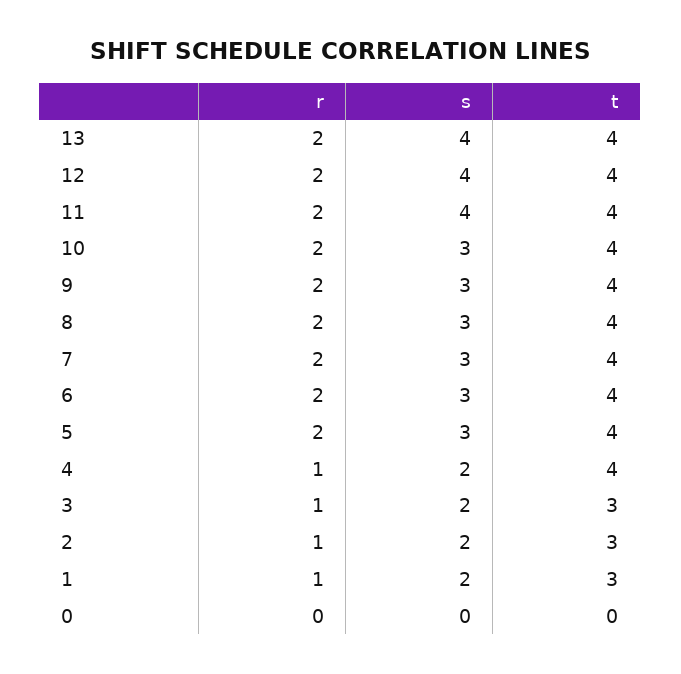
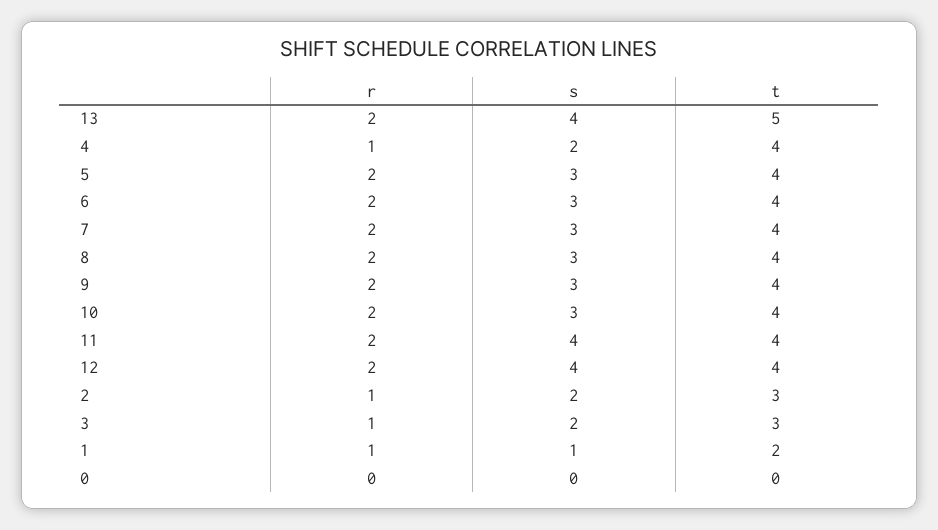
  {
    "r": {
      "13": 2,
      "12": 2,
      "11": 2,
      "10": 2,
      "9": 2,
      "8": 2,
      "7": 2,
      "6": 2,
      "5": 2,
      "4": 1,
      "3": 1,
      "2": 1,
      "1": 1,
      "0": 0
    },
    "s": {
      "13": 4,
      "12": 4,
      "11": 4,
      "10": 3,
      "9": 3,
      "8": 3,
      "7": 3,
      "6": 3,
      "5": 3,
      "4": 2,
      "3": 2,
      "2": 2,
-     "1": 2,
+     "1": 1,
      "0": 0
    },
    "t": {
-     "13": 4,
+     "13": 5,
      "12": 4,
      "11": 4,
      "10": 4,
      "9": 4,
      "8": 4,
      "7": 4,
      "6": 4,
      "5": 4,
      "4": 4,
      "3": 3,
      "2": 3,
-     "1": 3,
+     "1": 2,
      "0": 0
    }
  }

